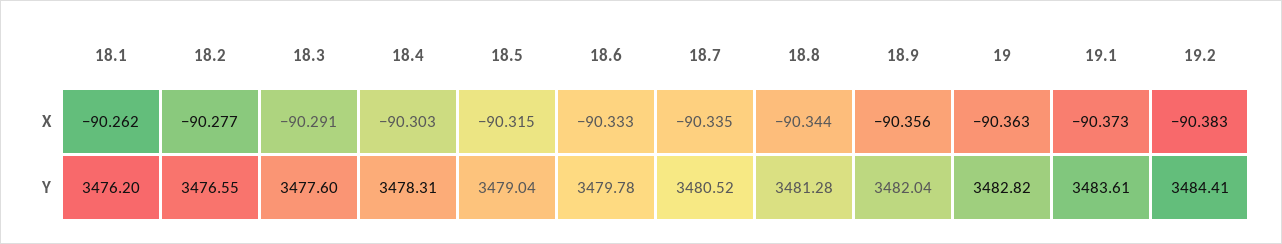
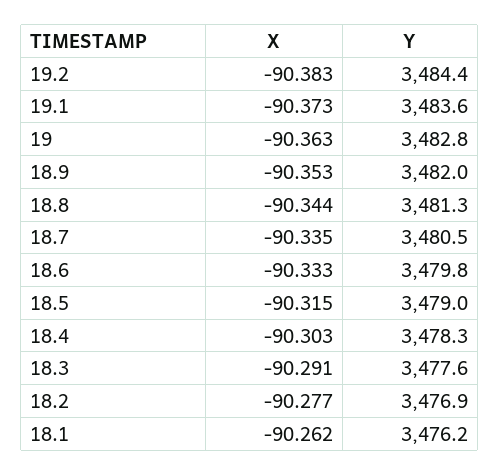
  {
    "18.1": {
      "X": -90.262,
      "Y": 3476.2
    },
    "18.2": {
      "X": -90.277,
-     "Y": 3476.55
+     "Y": 3476.9
    },
    "18.3": {
      "X": -90.291,
      "Y": 3477.6
    },
    "18.4": {
      "X": -90.303,
      "Y": 3478.31
    },
    "18.5": {
      "X": -90.315,
      "Y": 3479.04
    },
    "18.6": {
      "X": -90.333,
      "Y": 3479.78
    },
    "18.7": {
      "X": -90.335,
      "Y": 3480.52
    },
    "18.8": {
      "X": -90.344,
      "Y": 3481.28
    },
    "18.9": {
-     "X": -90.356,
+     "X": -90.353,
      "Y": 3482.04
    },
    "19": {
      "X": -90.363,
      "Y": 3482.82
    },
    "19.1": {
      "X": -90.373,
      "Y": 3483.61
    },
    "19.2": {
      "X": -90.383,
      "Y": 3484.41
    }
  }

